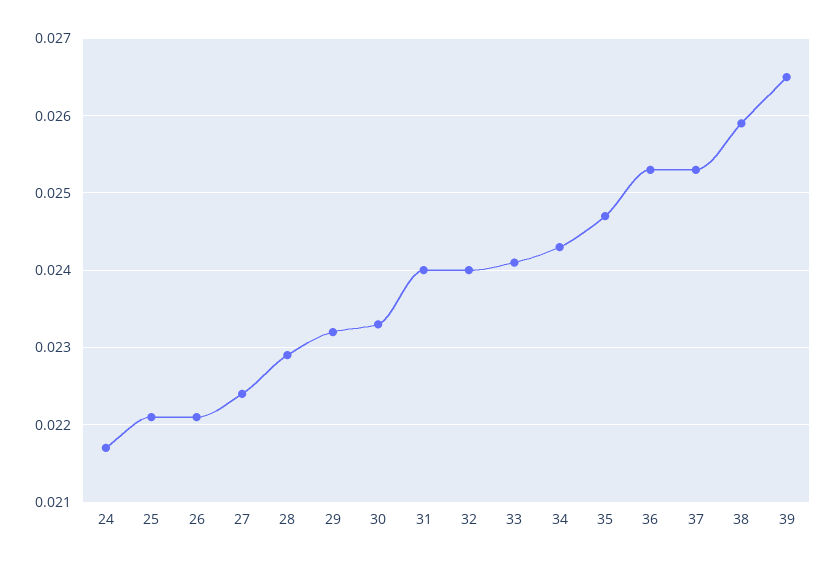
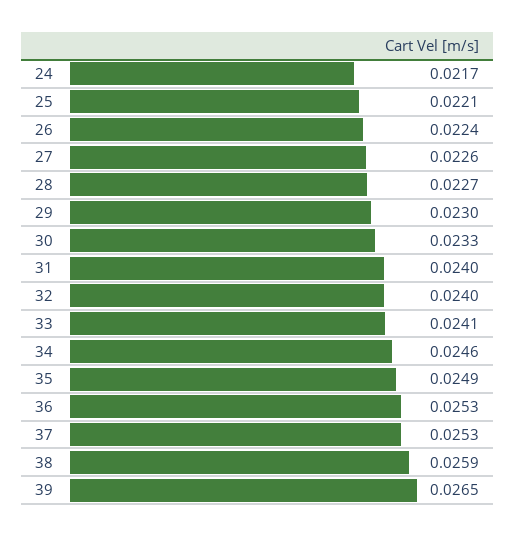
  {
    "24": 0.0217,
    "25": 0.0221,
-   "26": 0.0221,
+   "26": 0.0224,
-   "27": 0.0224,
+   "27": 0.0226,
-   "28": 0.0229,
+   "28": 0.0227,
-   "29": 0.0232,
+   "29": 0.023,
    "30": 0.0233,
    "31": 0.024,
    "32": 0.024,
    "33": 0.0241,
-   "34": 0.0243,
+   "34": 0.0246,
-   "35": 0.0247,
+   "35": 0.0249,
    "36": 0.0253,
    "37": 0.0253,
    "38": 0.0259,
    "39": 0.0265
  }

